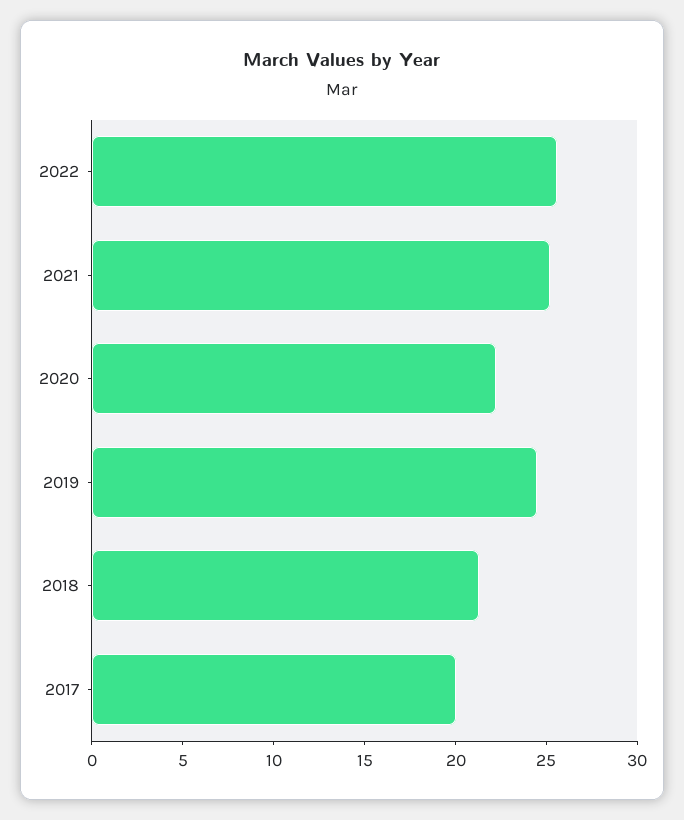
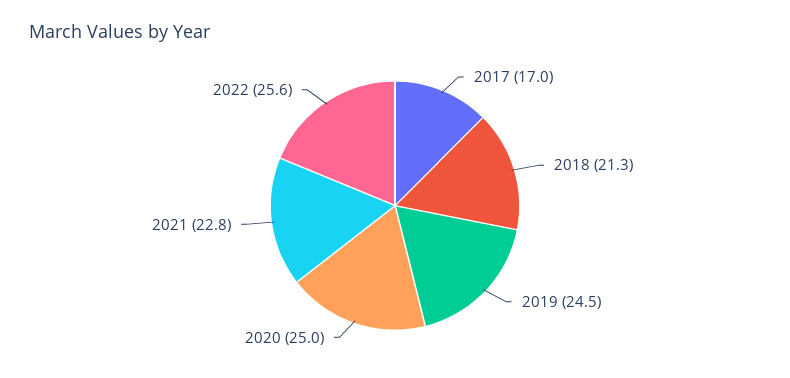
  {
    "2022": 25.6,
-   "2021": 25,
+   "2021": 22.8,
-   "2020": 22,
+   "2020": 25,
    "2019": 24.5,
    "2018": 21.3,
-   "2017": 20
+   "2017": 17
  }

